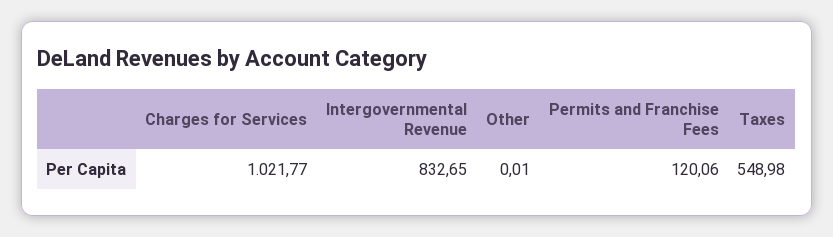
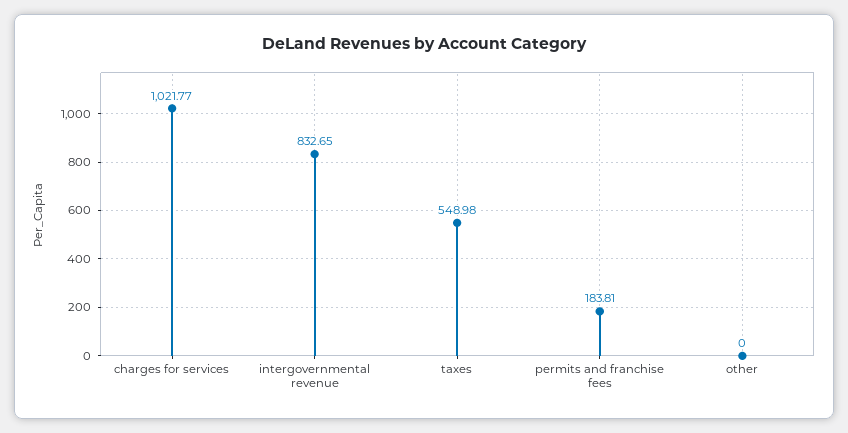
  {
    "Charges for Services": 1021.77,
    "Intergovernmental Revenue": 832.65,
-   "Other": 0.01,
+   "Other": 0,
-   "Permits and Franchise Fees": 120.06,
+   "Permits and Franchise Fees": 183.81,
    "Taxes": 548.98
  }

